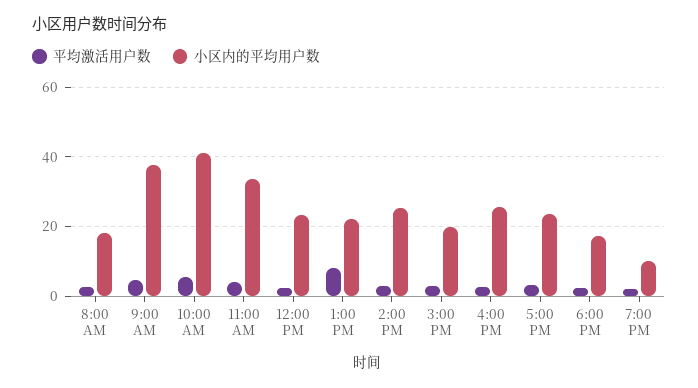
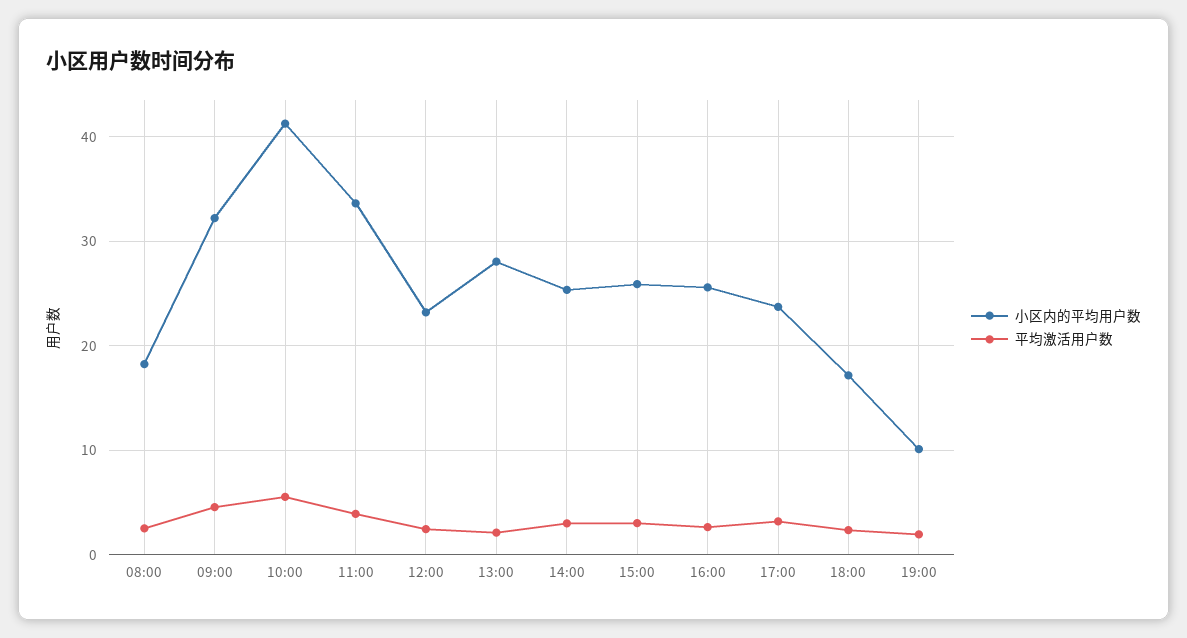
  {
    "平均激活用户数": {
      "8:00 AM": 3,
      "9:00 AM": 5,
      "10:00 AM": 6,
      "11:00 AM": 4,
      "12:00 PM": 2,
-     "1:00 PM": 8,
+     "1:00 PM": 2,
      "2:00 PM": 3,
      "3:00 PM": 3,
      "4:00 PM": 3,
      "5:00 PM": 3,
      "6:00 PM": 2,
      "7:00 PM": 2
    },
    "小区内的平均用户数": {
      "8:00 AM": 18,
-     "9:00 AM": 38,
+     "9:00 AM": 32,
      "10:00 AM": 41,
      "11:00 AM": 34,
      "12:00 PM": 23,
-     "1:00 PM": 22,
+     "1:00 PM": 28,
      "2:00 PM": 25,
-     "3:00 PM": 20,
+     "3:00 PM": 26,
      "4:00 PM": 26,
      "5:00 PM": 24,
      "6:00 PM": 17,
      "7:00 PM": 10
    }
  }

